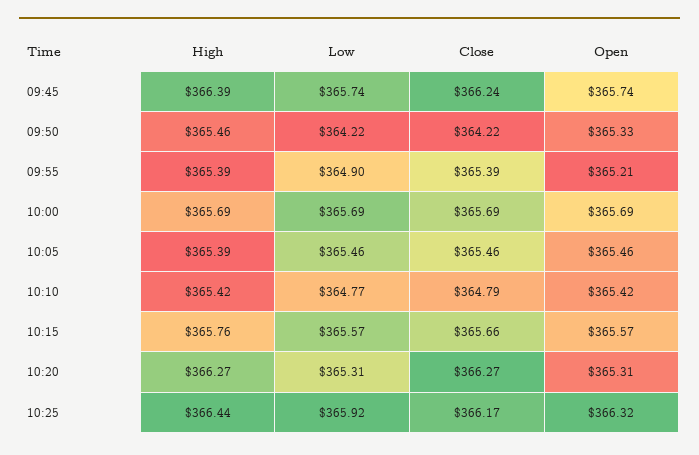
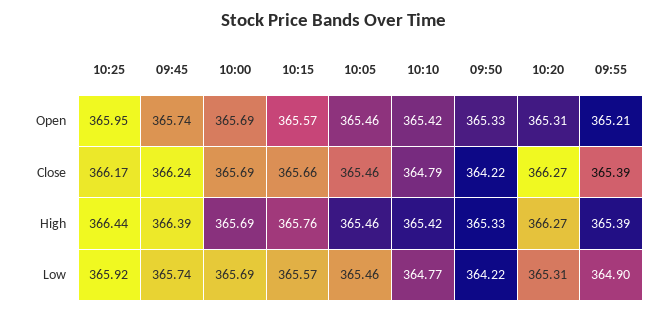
  {
    "High": {
      "09:45": 366.39,
-     "09:50": 365.46,
+     "09:50": 365.33,
      "09:55": 365.39,
      "10:00": 365.69,
-     "10:05": 365.39,
+     "10:05": 365.46,
      "10:10": 365.42,
      "10:15": 365.76,
      "10:20": 366.27,
      "10:25": 366.44
    },
    "Low": {
      "09:45": 365.74,
      "09:50": 364.22,
      "09:55": 364.9,
      "10:00": 365.69,
      "10:05": 365.46,
      "10:10": 364.77,
      "10:15": 365.57,
      "10:20": 365.31,
      "10:25": 365.92
    },
    "Close": {
      "09:45": 366.24,
      "09:50": 364.22,
      "09:55": 365.39,
      "10:00": 365.69,
      "10:05": 365.46,
      "10:10": 364.79,
      "10:15": 365.66,
      "10:20": 366.27,
      "10:25": 366.17
    },
    "Open": {
      "09:45": 365.74,
      "09:50": 365.33,
      "09:55": 365.21,
      "10:00": 365.69,
      "10:05": 365.46,
      "10:10": 365.42,
      "10:15": 365.57,
      "10:20": 365.31,
-     "10:25": 366.32
+     "10:25": 365.95
    }
  }

